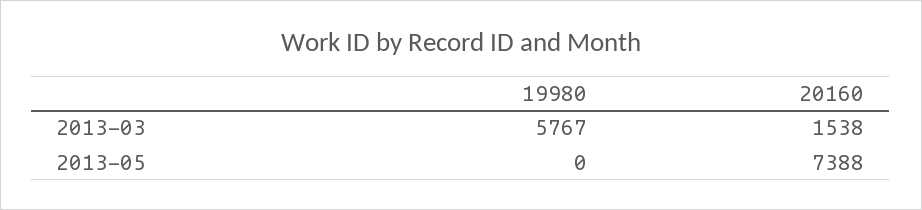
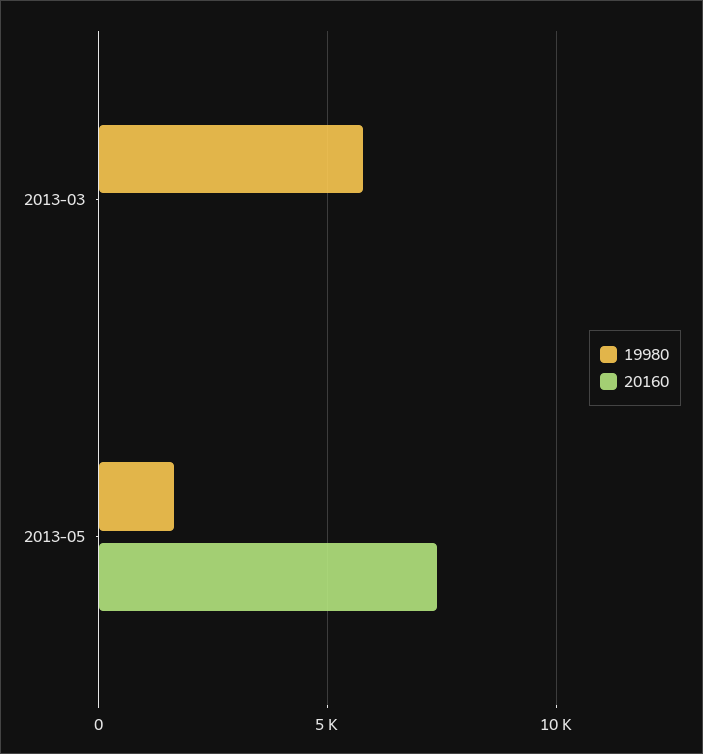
  {
    "19980": {
      "2013-03": 5767,
-     "2013-05": 0
+     "2013-05": 1500
    },
    "20160": {
-     "2013-03": 1538,
+     "2013-03": 0,
      "2013-05": 7388
    }
  }

